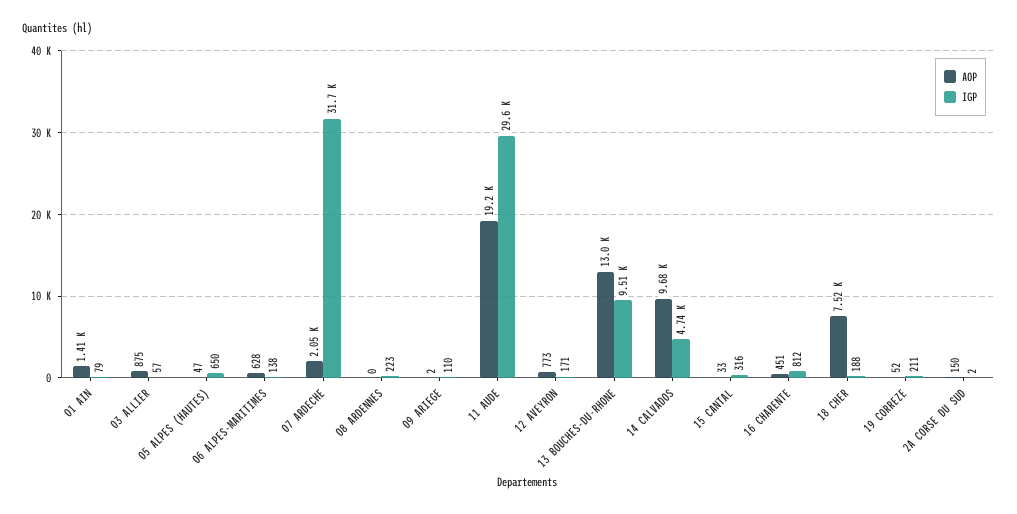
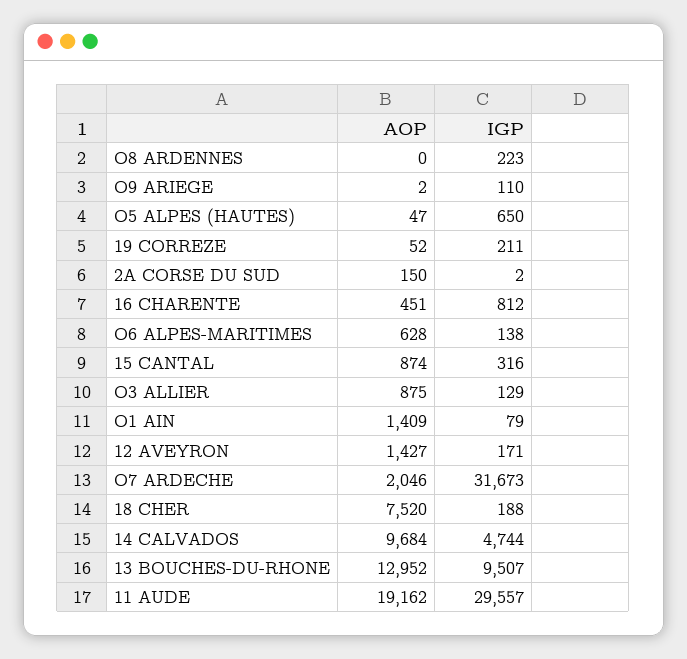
  {
    "AOP": {
      "O1 AIN": 1409,
      "O3 ALLIER": 875,
      "O5 ALPES (HAUTES)": 47,
      "O6 ALPES-MARITIMES": 628,
      "O7 ARDECHE": 2046,
      "O8 ARDENNES": 0,
      "O9 ARIEGE": 2,
      "11 AUDE": 19162,
-     "12 AVEYRON": 773,
+     "12 AVEYRON": 1427,
      "13 BOUCHES-DU-RHONE": 12952,
      "14 CALVADOS": 9684,
-     "15 CANTAL": 33,
+     "15 CANTAL": 874,
      "16 CHARENTE": 451,
      "18 CHER": 7520,
      "19 CORREZE": 52,
      "2A CORSE DU SUD": 150
    },
    "IGP": {
      "O1 AIN": 79,
-     "O3 ALLIER": 57,
+     "O3 ALLIER": 129,
      "O5 ALPES (HAUTES)": 650,
      "O6 ALPES-MARITIMES": 138,
      "O7 ARDECHE": 31673,
      "O8 ARDENNES": 223,
      "O9 ARIEGE": 110,
      "11 AUDE": 29557,
      "12 AVEYRON": 171,
      "13 BOUCHES-DU-RHONE": 9507,
      "14 CALVADOS": 4744,
      "15 CANTAL": 316,
      "16 CHARENTE": 812,
      "18 CHER": 188,
      "19 CORREZE": 211,
      "2A CORSE DU SUD": 2
    }
  }

